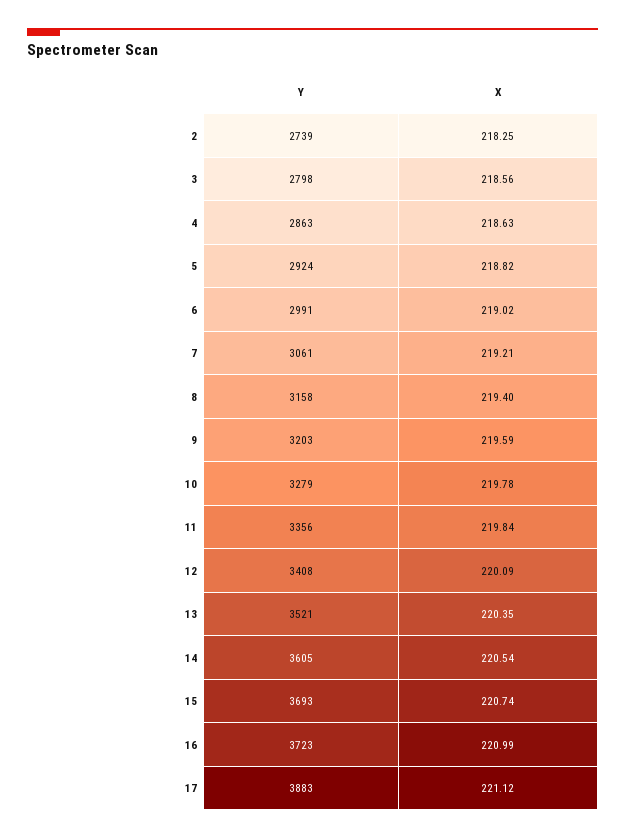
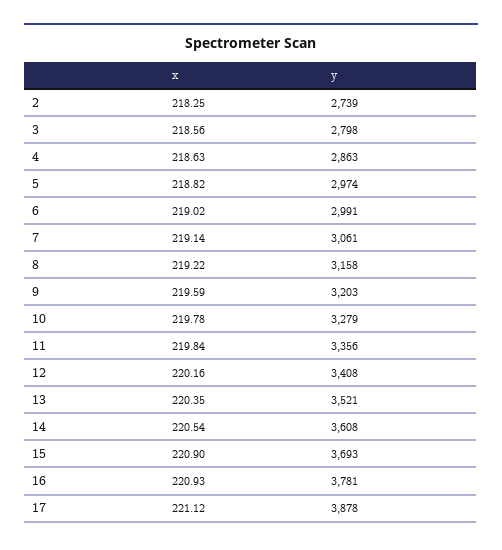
  {
    "Y": {
      "2": 2739,
      "3": 2798,
      "4": 2863,
-     "5": 2924,
+     "5": 2974,
      "6": 2991,
      "7": 3061,
      "8": 3158,
      "9": 3203,
      "10": 3279,
      "11": 3356,
      "12": 3408,
      "13": 3521,
-     "14": 3605,
+     "14": 3608,
      "15": 3693,
-     "16": 3723,
+     "16": 3781,
-     "17": 3883
+     "17": 3878
    },
    "X": {
      "2": 218.25,
      "3": 218.56,
      "4": 218.63,
      "5": 218.82,
      "6": 219.02,
-     "7": 219.21,
+     "7": 219.14,
-     "8": 219.4,
+     "8": 219.22,
      "9": 219.59,
      "10": 219.78,
      "11": 219.84,
-     "12": 220.09,
+     "12": 220.16,
      "13": 220.35,
      "14": 220.54,
-     "15": 220.74,
+     "15": 220.9,
-     "16": 220.99,
+     "16": 220.93,
      "17": 221.12
    }
  }

